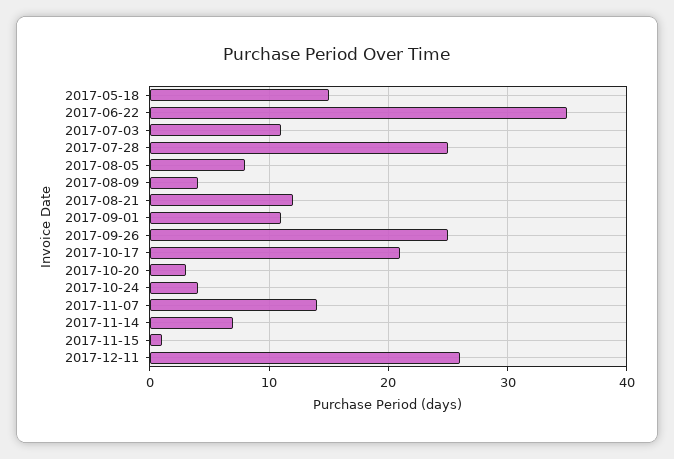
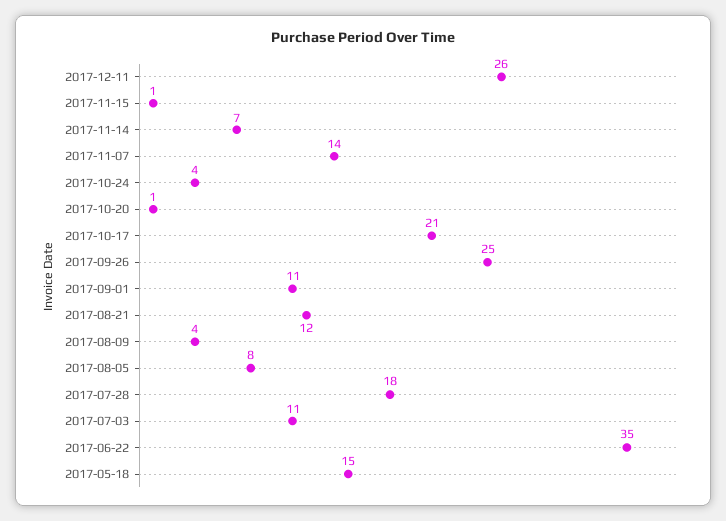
  {
    "2017-05-18": 15,
    "2017-06-22": 35,
    "2017-07-03": 11,
-   "2017-07-28": 25,
+   "2017-07-28": 18,
    "2017-08-05": 8,
    "2017-08-09": 4,
    "2017-08-21": 12,
    "2017-09-01": 11,
    "2017-09-26": 25,
    "2017-10-17": 21,
-   "2017-10-20": 3,
+   "2017-10-20": 1,
    "2017-10-24": 4,
    "2017-11-07": 14,
    "2017-11-14": 7,
    "2017-11-15": 1,
    "2017-12-11": 26
  }

